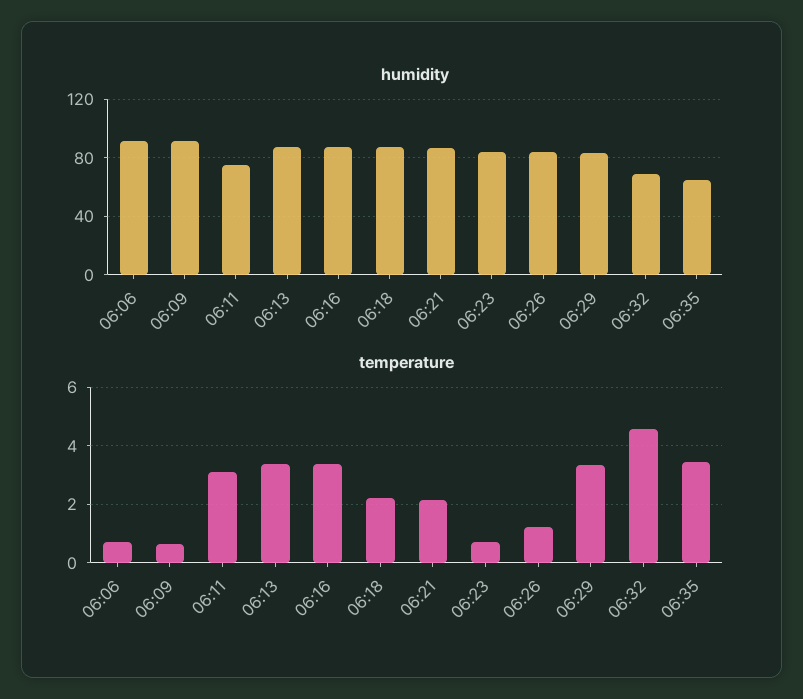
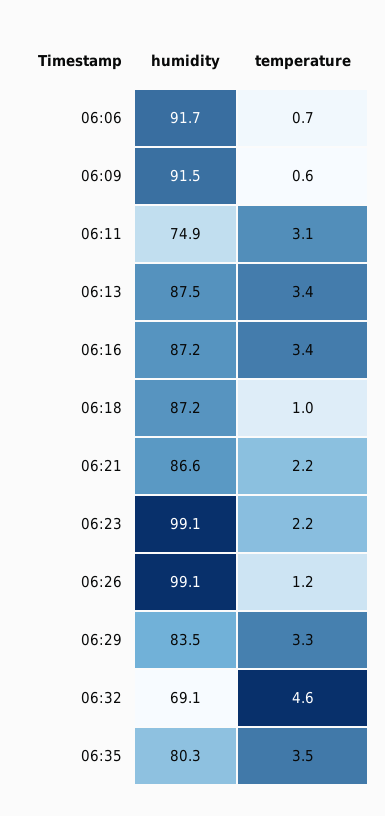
  {
    "humidity": {
      "06:06": 91.7,
      "06:09": 91.5,
      "06:11": 74.9,
      "06:13": 87.5,
      "06:16": 87.2,
      "06:18": 87.2,
      "06:21": 86.6,
-     "06:23": 85,
+     "06:23": 99.1,
-     "06:26": 85,
+     "06:26": 99.1,
      "06:29": 83.5,
      "06:32": 69.1,
-     "06:35": 65
+     "06:35": 80.3
    },
    "temperature": {
      "06:06": 0.7,
      "06:09": 0.6,
      "06:11": 3.1,
      "06:13": 3.4,
      "06:16": 3.4,
-     "06:18": 2.25,
+     "06:18": 1,
      "06:21": 2.2,
-     "06:23": 0.75,
+     "06:23": 2.2,
      "06:26": 1.2,
      "06:29": 3.3,
      "06:32": 4.6,
      "06:35": 3.5
    }
  }

